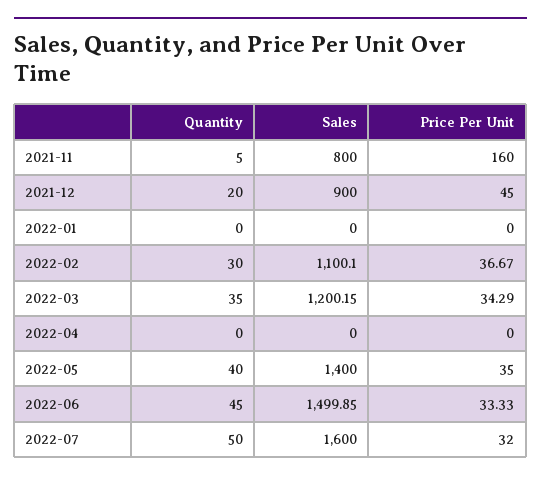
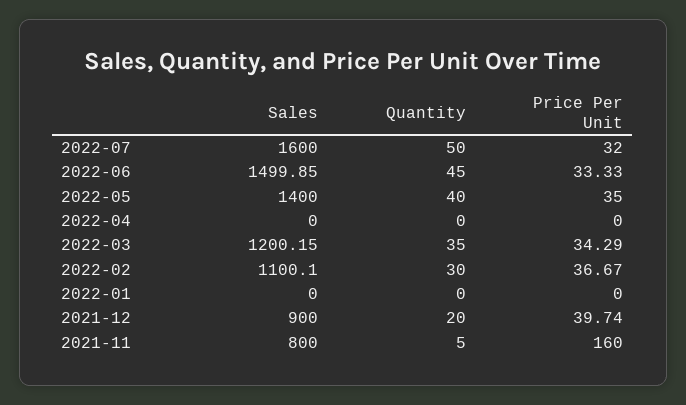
  {
    "Quantity": {
      "2021-11": 5,
      "2021-12": 20,
      "2022-01": 0,
      "2022-02": 30,
      "2022-03": 35,
      "2022-04": 0,
      "2022-05": 40,
      "2022-06": 45,
      "2022-07": 50
    },
    "Sales": {
      "2021-11": 800,
      "2021-12": 900,
      "2022-01": 0,
      "2022-02": 1100.1,
      "2022-03": 1200.15,
      "2022-04": 0,
      "2022-05": 1400,
      "2022-06": 1499.85,
      "2022-07": 1600
    },
    "Price Per Unit": {
      "2021-11": 160,
-     "2021-12": 45,
+     "2021-12": 39.74,
      "2022-01": 0,
      "2022-02": 36.67,
      "2022-03": 34.29,
      "2022-04": 0,
      "2022-05": 35,
      "2022-06": 33.33,
      "2022-07": 32
    }
  }

